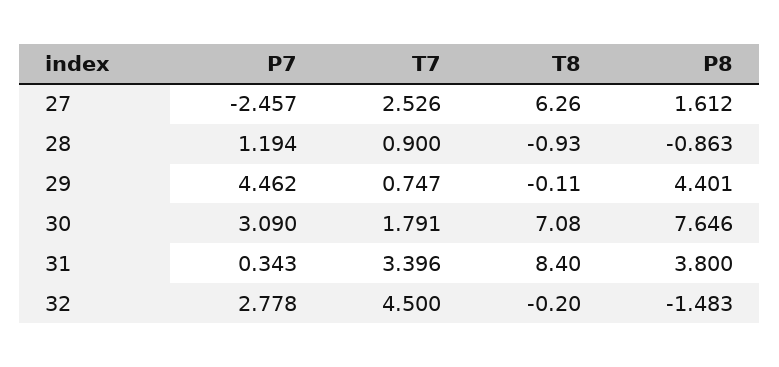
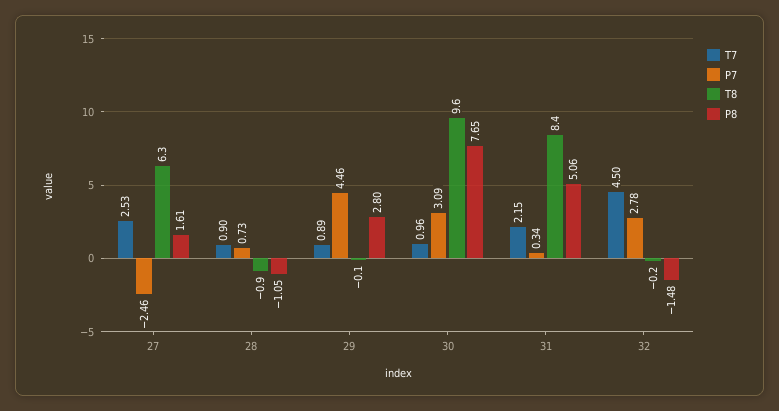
  {
    "P7": {
      "27": -2.457,
-     "28": 1.194,
+     "28": 0.73,
      "29": 4.462,
      "30": 3.09,
      "31": 0.343,
      "32": 2.778
    },
    "T7": {
      "27": 2.526,
      "28": 0.9,
-     "29": 0.747,
+     "29": 0.89,
-     "30": 1.791,
+     "30": 0.96,
-     "31": 3.396,
+     "31": 2.15,
      "32": 4.5
    },
    "T8": {
      "27": 6.26,
      "28": -0.93,
      "29": -0.11,
-     "30": 7.08,
+     "30": 9.6,
      "31": 8.4,
      "32": -0.2
    },
    "P8": {
      "27": 1.612,
-     "28": -0.863,
+     "28": -1.05,
-     "29": 4.401,
+     "29": 2.8,
      "30": 7.646,
-     "31": 3.8,
+     "31": 5.06,
      "32": -1.483
    }
  }

